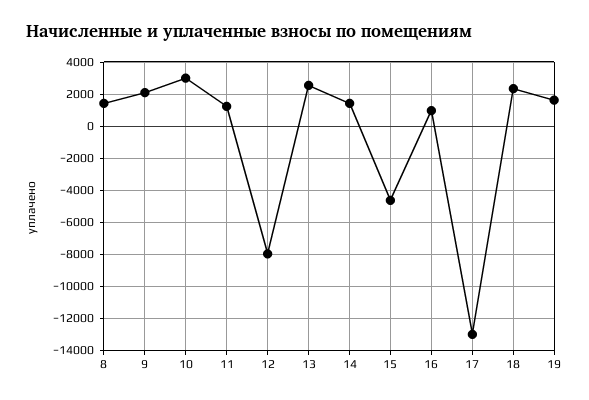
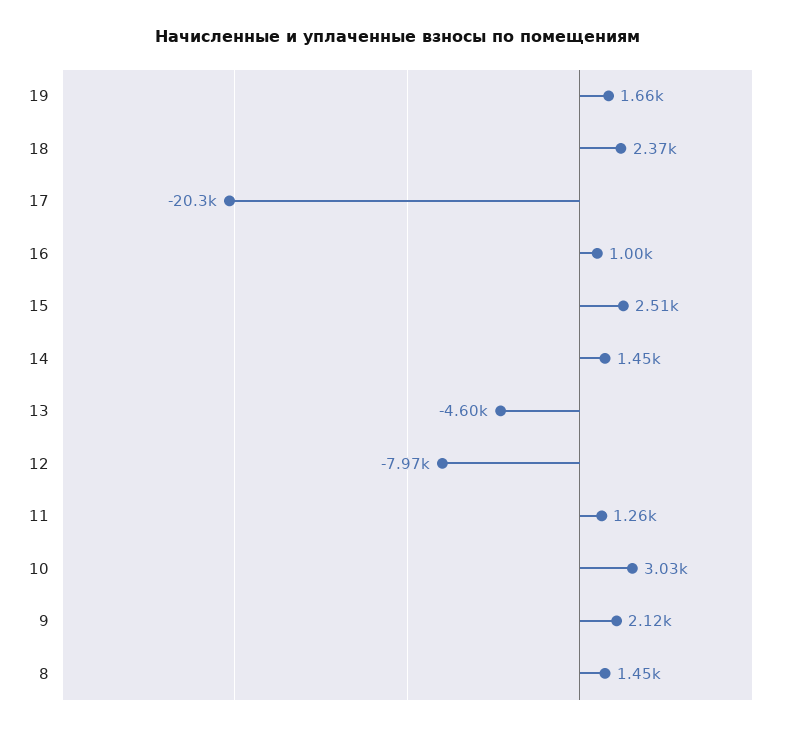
  {
    "8": 1450,
    "9": 2120,
    "10": 3030,
    "11": 1260,
    "12": -7970,
-   "13": 2500,
+   "13": -4600,
    "14": 1450,
-   "15": -4500,
+   "15": 2510,
    "16": 1000,
-   "17": -13000,
+   "17": -20300,
    "18": 2370,
    "19": 1660
  }

